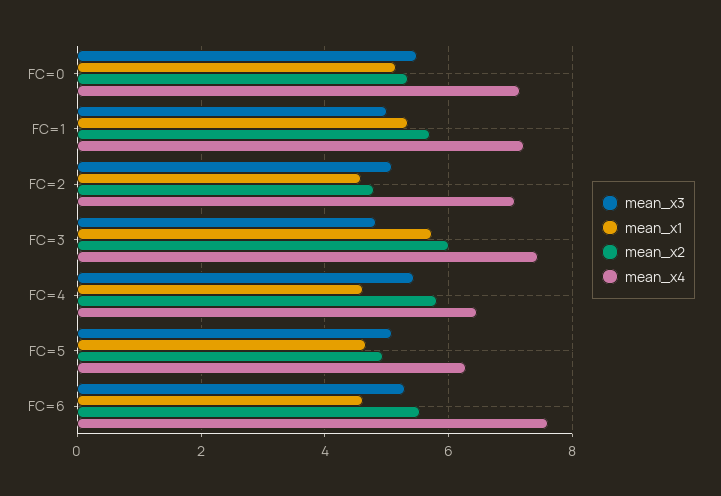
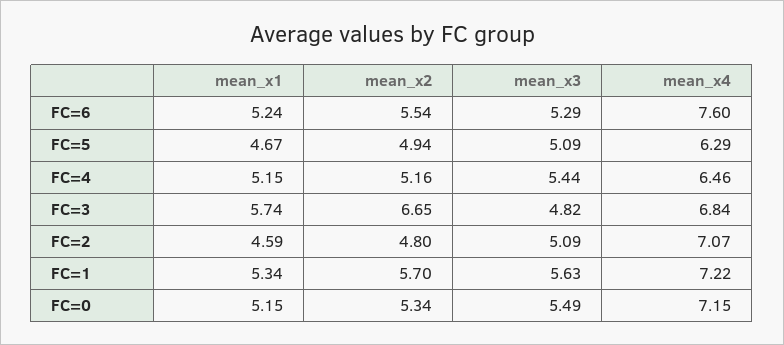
  {
    "mean_x3": {
      "FC=0": 5.49,
-     "FC=1": 5,
+     "FC=1": 5.63,
      "FC=2": 5.09,
      "FC=3": 4.82,
      "FC=4": 5.44,
      "FC=5": 5.09,
      "FC=6": 5.29
    },
    "mean_x1": {
      "FC=0": 5.15,
      "FC=1": 5.34,
      "FC=2": 4.59,
      "FC=3": 5.74,
-     "FC=4": 4.6,
+     "FC=4": 5.15,
      "FC=5": 4.67,
-     "FC=6": 4.6
+     "FC=6": 5.24
    },
    "mean_x2": {
      "FC=0": 5.34,
      "FC=1": 5.7,
      "FC=2": 4.8,
-     "FC=3": 6,
+     "FC=3": 6.65,
-     "FC=4": 5.8,
+     "FC=4": 5.16,
      "FC=5": 4.94,
      "FC=6": 5.54
    },
    "mean_x4": {
      "FC=0": 7.15,
      "FC=1": 7.22,
      "FC=2": 7.07,
-     "FC=3": 7.4,
+     "FC=3": 6.84,
      "FC=4": 6.46,
      "FC=5": 6.29,
      "FC=6": 7.6
    }
  }

